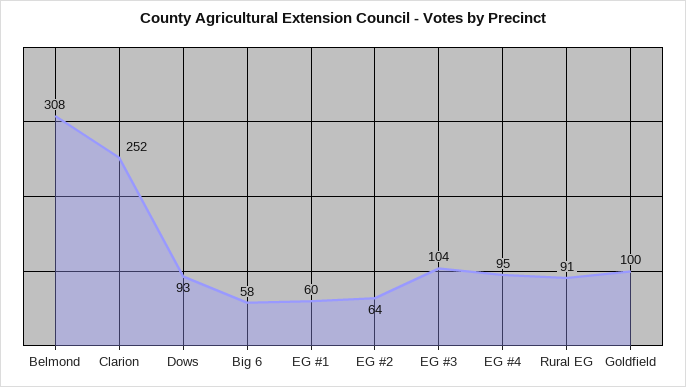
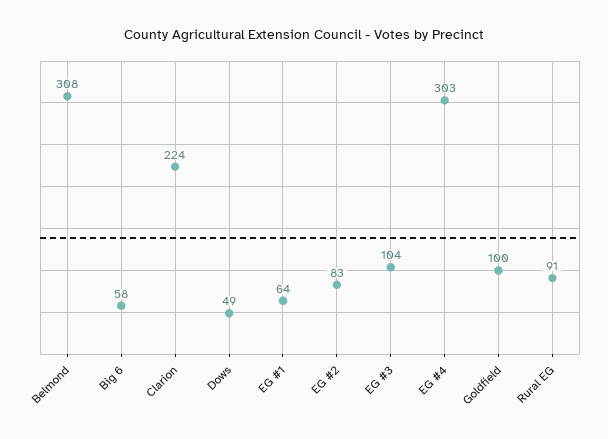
  {
    "Belmond": 308,
-   "Clarion": 252,
+   "Clarion": 224,
-   "Dows": 93,
+   "Dows": 49,
    "Big 6": 58,
-   "EG #1": 60,
+   "EG #1": 64,
-   "EG #2": 64,
+   "EG #2": 83,
    "EG #3": 104,
-   "EG #4": 95,
+   "EG #4": 303,
    "Rural EG": 91,
    "Goldfield": 100
  }

